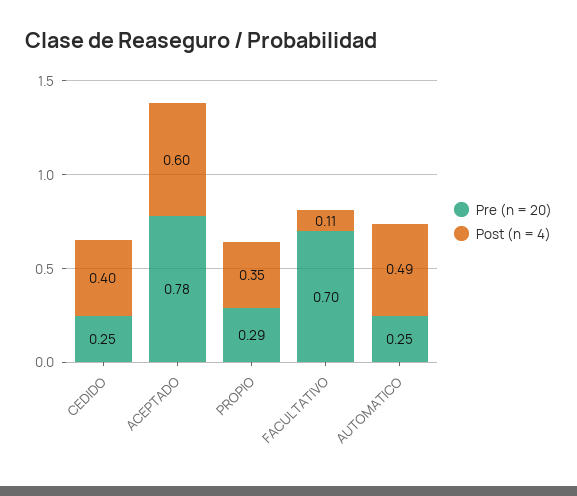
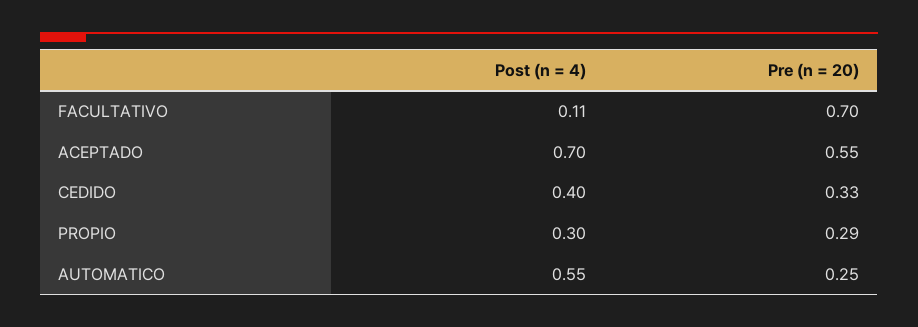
  {
    "Pre (n = 20)": {
-     "CEDIDO": 0.25,
+     "CEDIDO": 0.33,
-     "ACEPTADO": 0.78,
+     "ACEPTADO": 0.55,
      "PROPIO": 0.29,
      "FACULTATIVO": 0.7,
      "AUTOMATICO": 0.25
    },
    "Post (n = 4)": {
      "CEDIDO": 0.4,
-     "ACEPTADO": 0.6,
+     "ACEPTADO": 0.7,
-     "PROPIO": 0.35,
+     "PROPIO": 0.3,
      "FACULTATIVO": 0.11,
-     "AUTOMATICO": 0.49
+     "AUTOMATICO": 0.55
    }
  }

